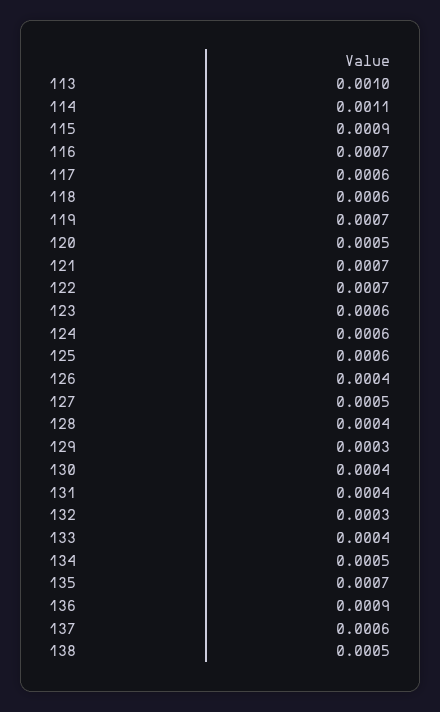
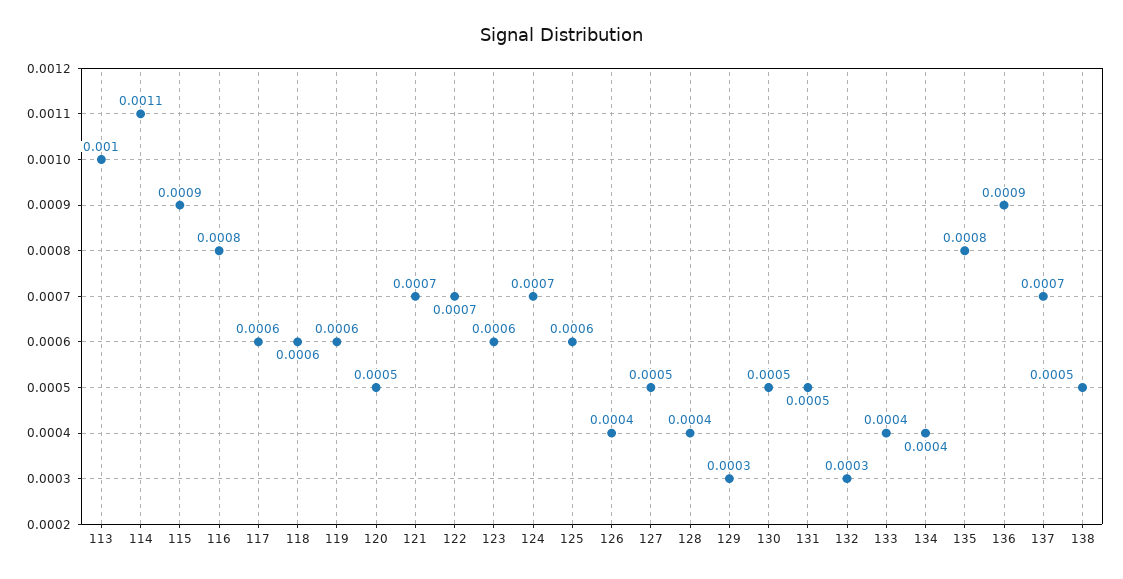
  {
    "113": 0.001,
    "114": 0.0011,
    "115": 0.0009,
-   "116": 0.0007,
+   "116": 0.0008,
    "117": 0.0006,
    "118": 0.0006,
-   "119": 0.0007,
+   "119": 0.0006,
    "120": 0.0005,
    "121": 0.0007,
    "122": 0.0007,
    "123": 0.0006,
-   "124": 0.0006,
+   "124": 0.0007,
    "125": 0.0006,
    "126": 0.0004,
    "127": 0.0005,
    "128": 0.0004,
    "129": 0.0003,
-   "130": 0.0004,
+   "130": 0.0005,
-   "131": 0.0004,
+   "131": 0.0005,
    "132": 0.0003,
    "133": 0.0004,
-   "134": 0.0005,
+   "134": 0.0004,
-   "135": 0.0007,
+   "135": 0.0008,
    "136": 0.0009,
-   "137": 0.0006,
+   "137": 0.0007,
    "138": 0.0005
  }

